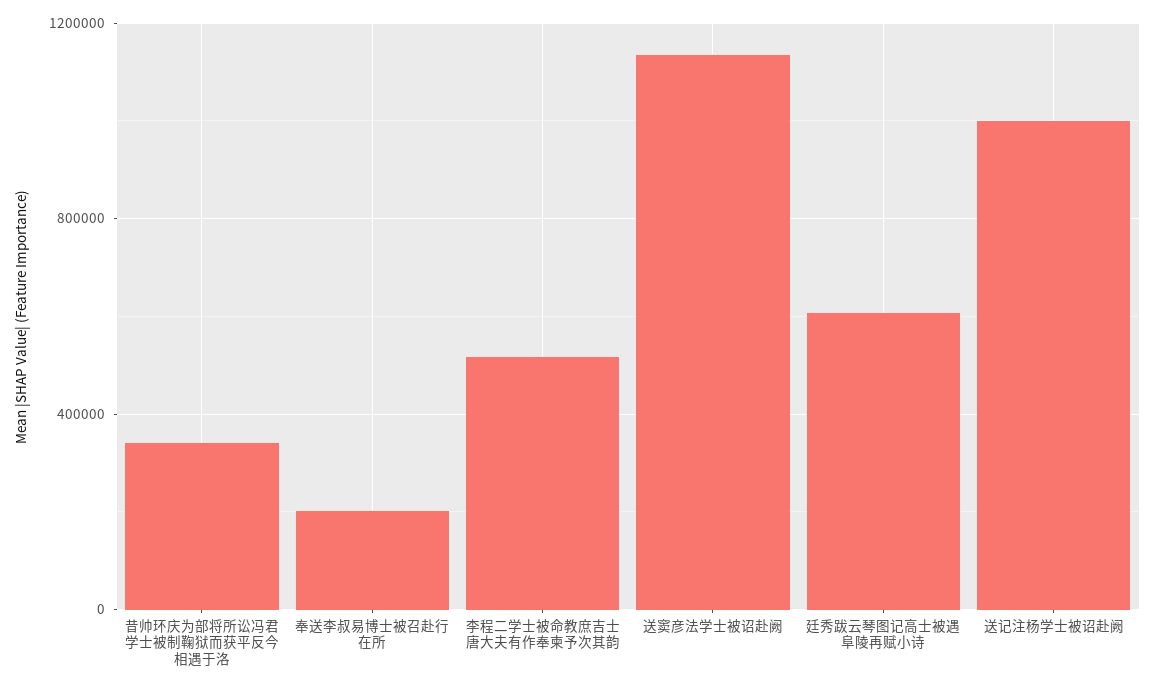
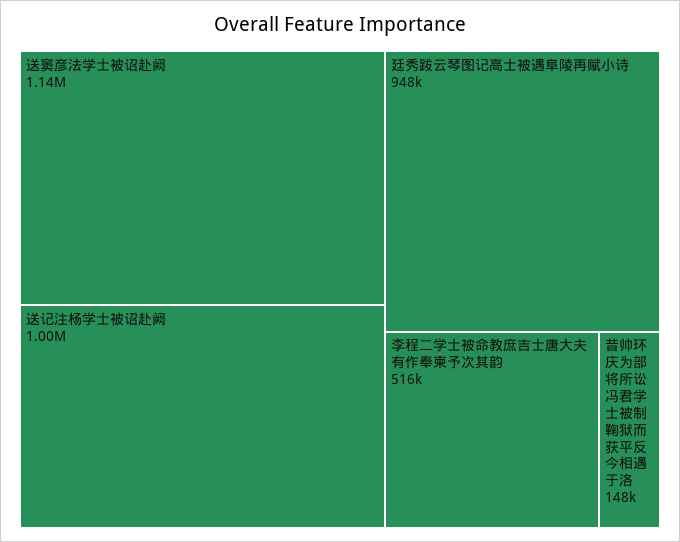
  {
-   "昔帅环庆为部将所讼冯君学士被制鞠狱而获平反今相遇于洛": 350000,
+   "昔帅环庆为部将所讼冯君学士被制鞠狱而获平反今相遇于洛": 148000,
-   "奉送李叔易博士被召赴行在所": 200000,
    "李程二学士被命教庶吉士唐大夫有作奉柬予次其韵": 516000,
    "送窦彦法学士被诏赴阙": 1140000,
-   "廷秀跋云琴图记高士被遇阜陵再赋小诗": 600000,
+   "廷秀跋云琴图记高士被遇阜陵再赋小诗": 948000,
    "送记注杨学士被诏赴阙": 1000000
  }

